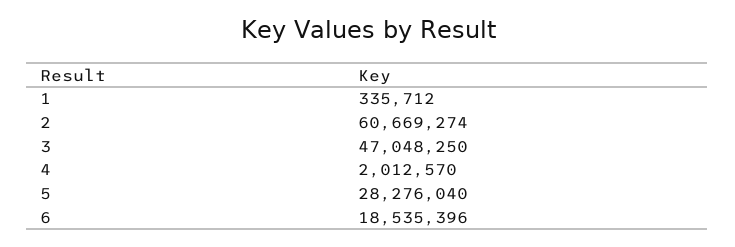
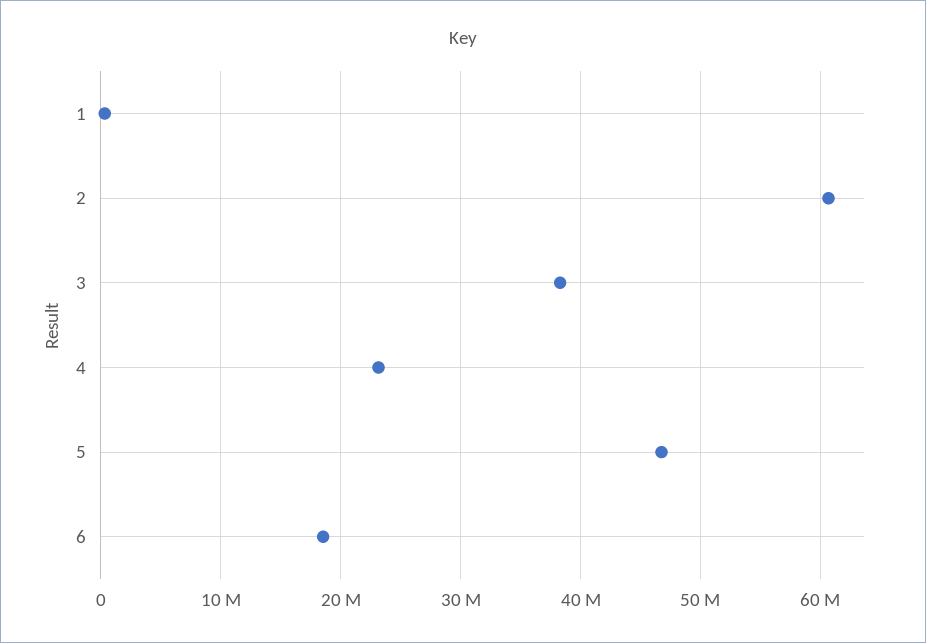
  {
    "1": 335712,
    "2": 60669274,
-   "3": 47048250,
+   "3": 38000000,
-   "4": 2012570,
+   "4": 23000000,
-   "5": 28276040,
+   "5": 47000000,
    "6": 18535396
  }

